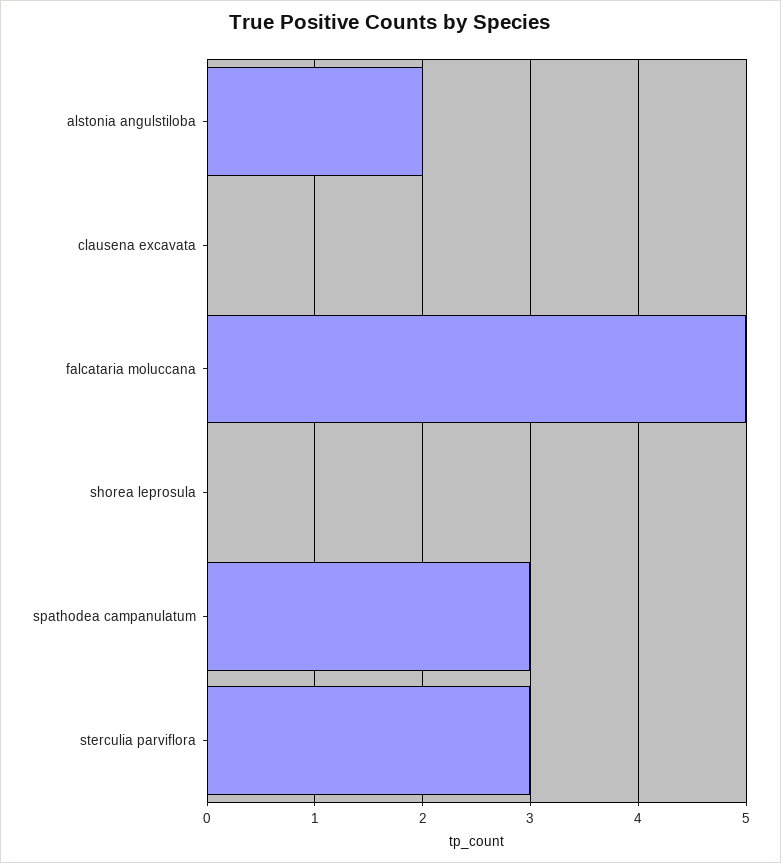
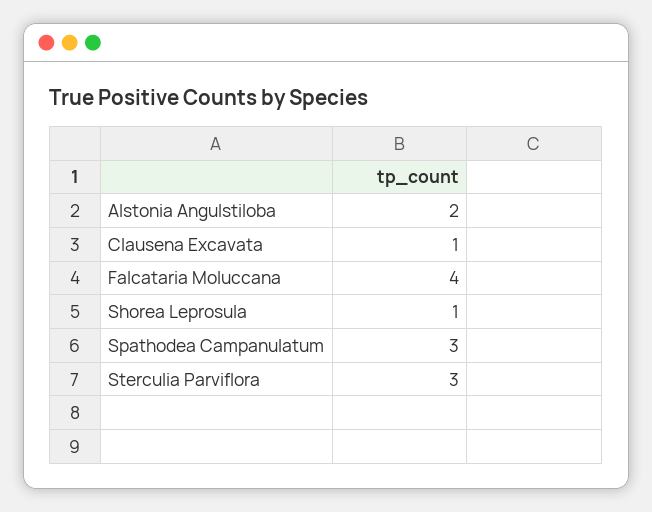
  {
    "alstonia angulstiloba": 2,
-   "clausena excavata": 0,
+   "clausena excavata": 1,
-   "falcataria moluccana": 5,
+   "falcataria moluccana": 4,
-   "shorea leprosula": 0,
+   "shorea leprosula": 1,
    "spathodea campanulatum": 3,
    "sterculia parviflora": 3
  }

